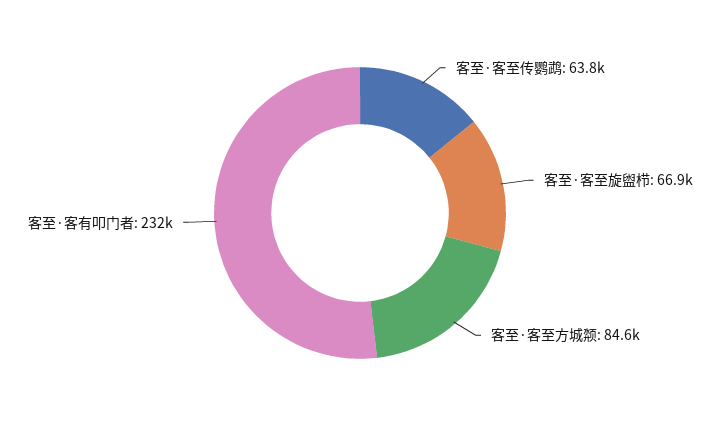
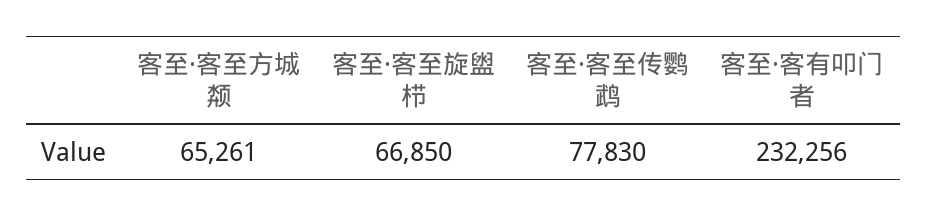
  {
-   "客至·客至传鹦鹉": 63800,
+   "客至·客至传鹦鹉": 77830,
    "客至·客至旋盥栉": 66850,
-   "客至·客至方城颒": 84600,
+   "客至·客至方城颒": 65261,
    "客至·客有叩门者": 232256
  }

